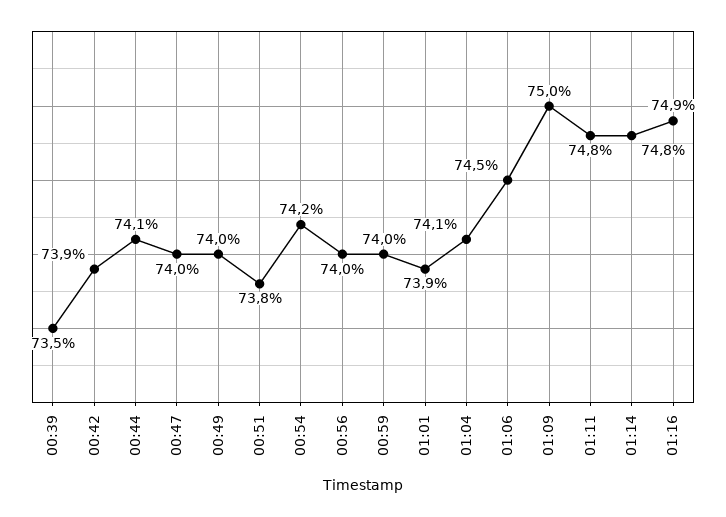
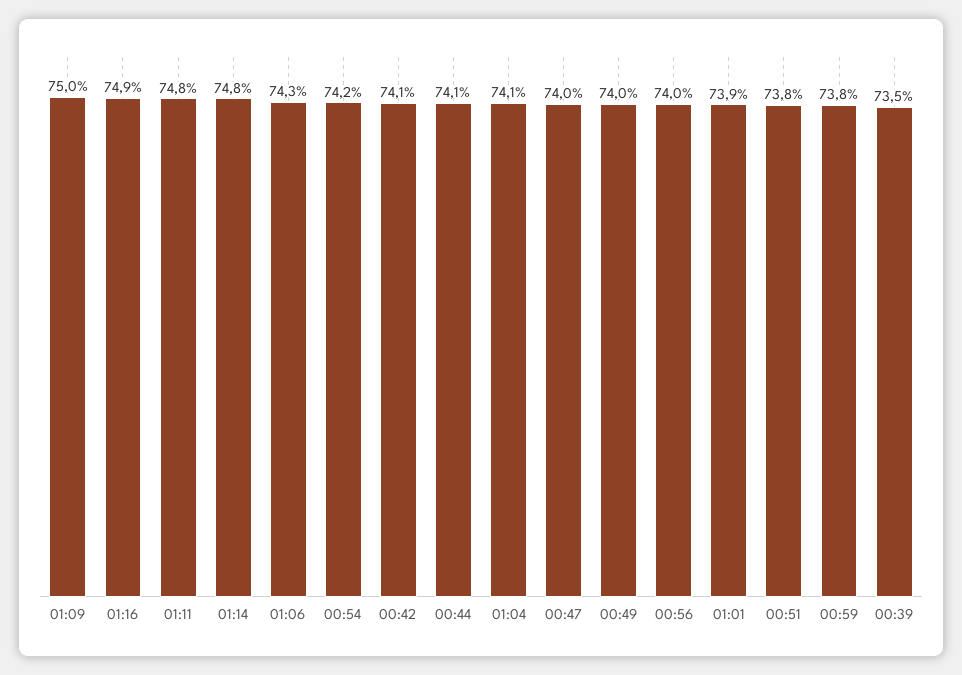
  {
    "00:39": 73.5,
-   "00:42": 73.9,
+   "00:42": 74.1,
    "00:44": 74.1,
    "00:47": 74,
    "00:49": 74,
    "00:51": 73.8,
    "00:54": 74.2,
    "00:56": 74,
-   "00:59": 74,
+   "00:59": 73.8,
    "01:01": 73.9,
    "01:04": 74.1,
-   "01:06": 74.5,
+   "01:06": 74.3,
    "01:09": 75,
    "01:11": 74.8,
    "01:14": 74.8,
    "01:16": 74.9
  }

